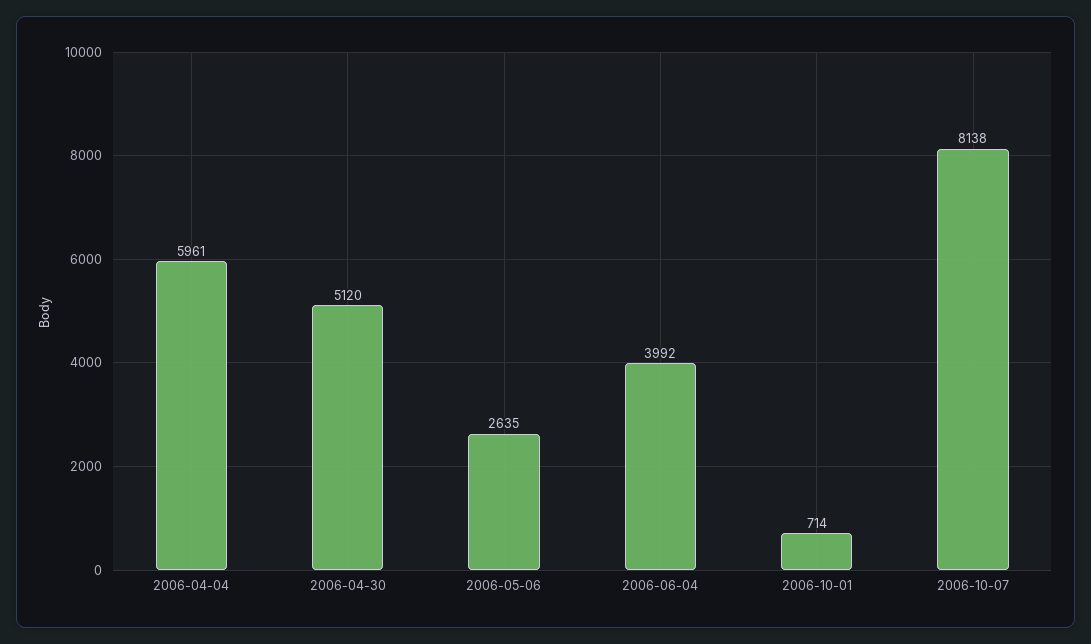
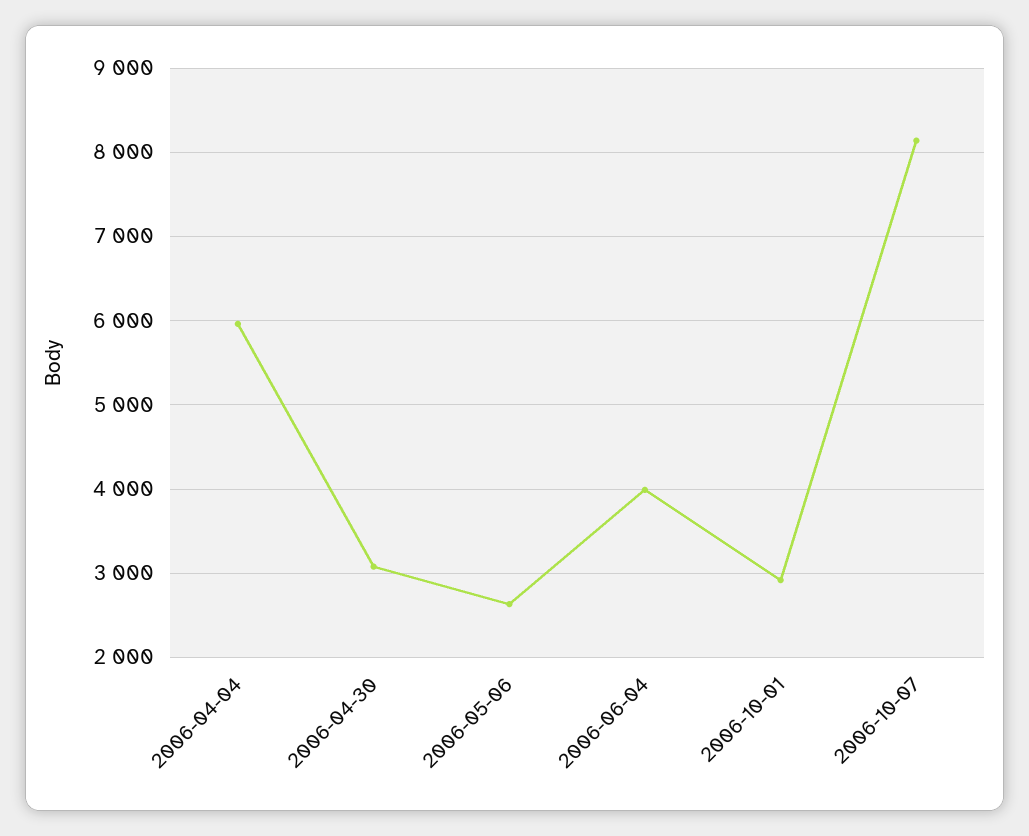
  {
    "2006-04-04": 5961,
-   "2006-04-30": 5120,
+   "2006-04-30": 3100,
    "2006-05-06": 2635,
    "2006-06-04": 3992,
-   "2006-10-01": 714,
+   "2006-10-01": 2900,
    "2006-10-07": 8138
  }

